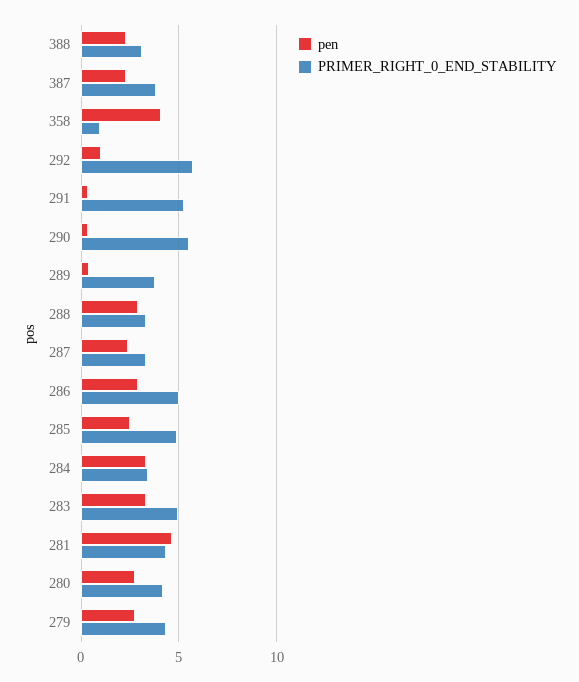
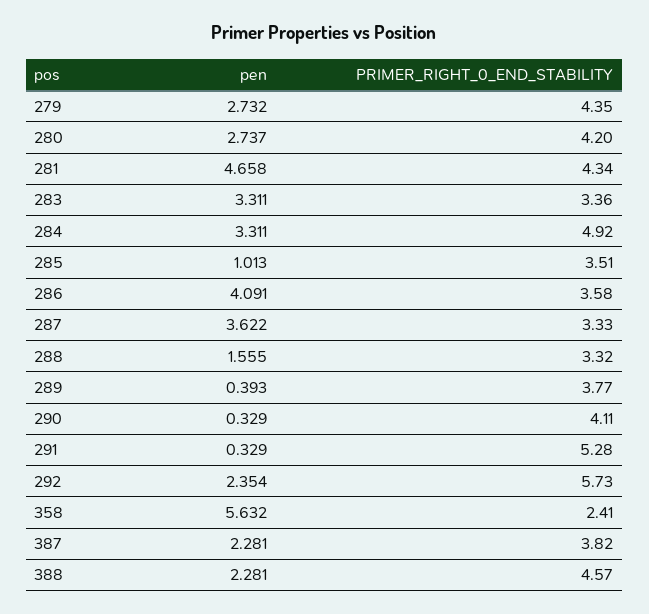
  {
    "pen": {
      "388": 2.281,
      "387": 2.281,
-     "358": 4,
+     "358": 5.632,
-     "292": 1,
+     "292": 2.354,
      "291": 0.329,
      "290": 0.329,
      "289": 0.393,
-     "288": 3,
+     "288": 1.555,
-     "287": 2.5,
+     "287": 3.622,
-     "286": 3,
+     "286": 4.091,
-     "285": 2.5,
+     "285": 1.013,
      "284": 3.311,
      "283": 3.311,
      "281": 4.658,
      "280": 2.737,
      "279": 2.732
    },
    "PRIMER_RIGHT_0_END_STABILITY": {
-     "388": 3,
+     "388": 4.57,
      "387": 3.82,
-     "358": 1,
+     "358": 2.41,
      "292": 5.73,
      "291": 5.28,
-     "290": 5.5,
+     "290": 4.11,
      "289": 3.77,
      "288": 3.32,
      "287": 3.33,
-     "286": 5,
+     "286": 3.58,
-     "285": 5,
+     "285": 3.51,
-     "284": 3.5,
+     "284": 4.92,
-     "283": 5,
+     "283": 3.36,
      "281": 4.34,
      "280": 4.2,
      "279": 4.35
    }
  }

